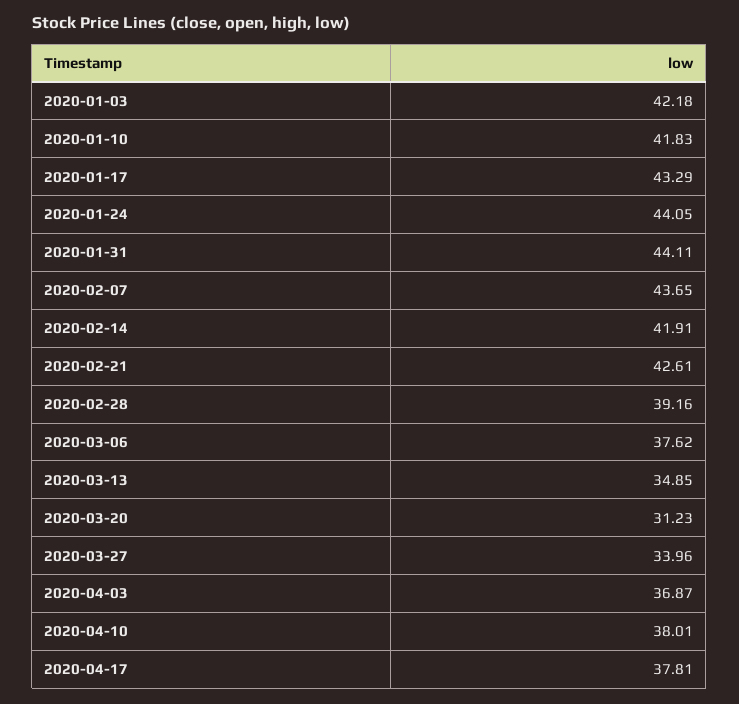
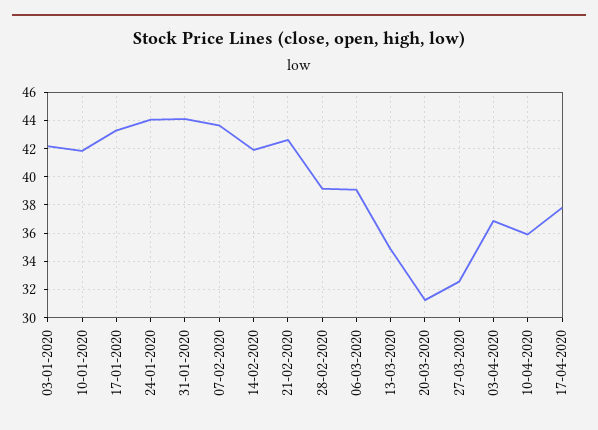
  {
    "2020-01-03": 42.18,
    "2020-01-10": 41.83,
    "2020-01-17": 43.29,
    "2020-01-24": 44.05,
    "2020-01-31": 44.11,
    "2020-02-07": 43.65,
    "2020-02-14": 41.91,
    "2020-02-21": 42.61,
    "2020-02-28": 39.16,
-   "2020-03-06": 37.62,
+   "2020-03-06": 39,
    "2020-03-13": 34.85,
    "2020-03-20": 31.23,
-   "2020-03-27": 33.96,
+   "2020-03-27": 32.5,
    "2020-04-03": 36.87,
-   "2020-04-10": 38.01,
+   "2020-04-10": 36,
    "2020-04-17": 37.81
  }

